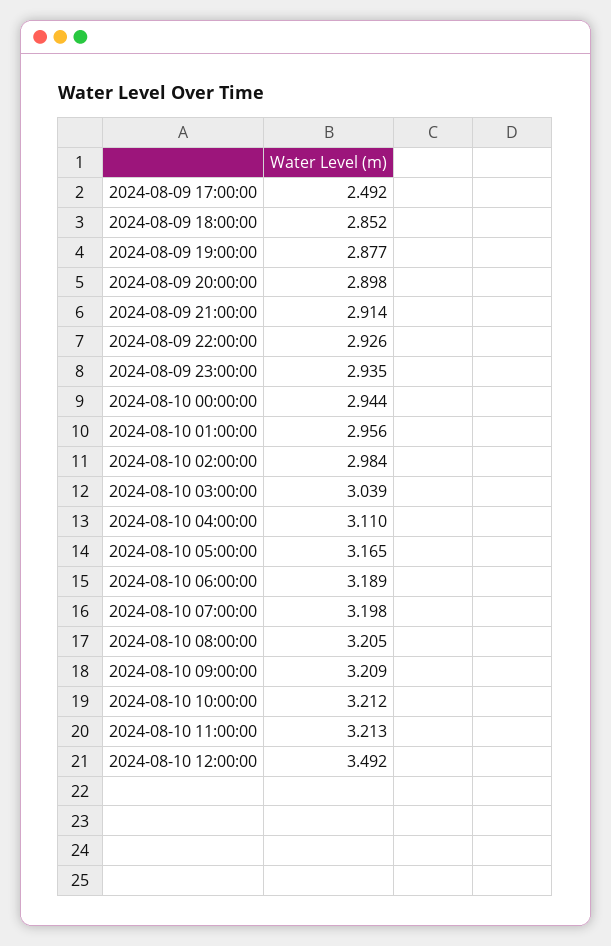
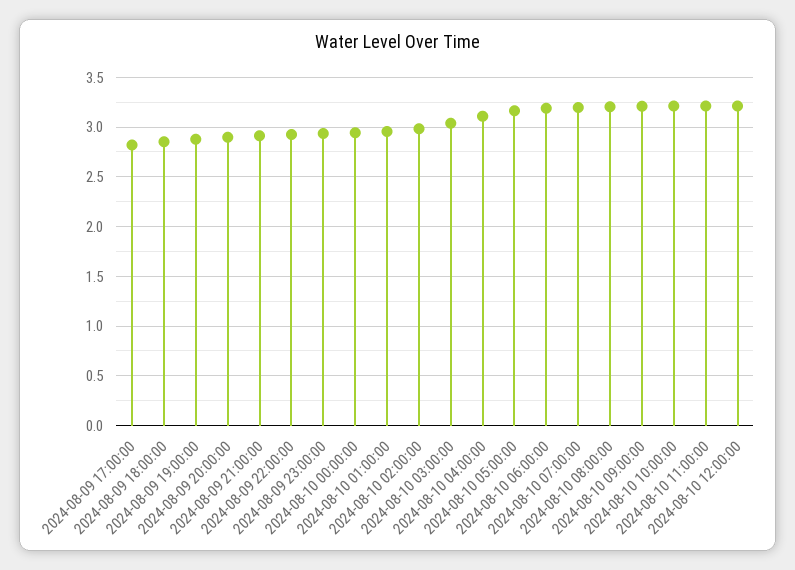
  {
-   "2024-08-09 17:00:00": 2.492,
+   "2024-08-09 17:00:00": 2.8,
    "2024-08-09 18:00:00": 2.852,
    "2024-08-09 19:00:00": 2.877,
    "2024-08-09 20:00:00": 2.898,
    "2024-08-09 21:00:00": 2.914,
    "2024-08-09 22:00:00": 2.926,
    "2024-08-09 23:00:00": 2.935,
    "2024-08-10 00:00:00": 2.944,
    "2024-08-10 01:00:00": 2.956,
    "2024-08-10 02:00:00": 2.984,
    "2024-08-10 03:00:00": 3.039,
    "2024-08-10 04:00:00": 3.11,
    "2024-08-10 05:00:00": 3.165,
    "2024-08-10 06:00:00": 3.189,
    "2024-08-10 07:00:00": 3.198,
    "2024-08-10 08:00:00": 3.205,
    "2024-08-10 09:00:00": 3.209,
    "2024-08-10 10:00:00": 3.212,
    "2024-08-10 11:00:00": 3.213,
-   "2024-08-10 12:00:00": 3.492
+   "2024-08-10 12:00:00": 3.2
  }

